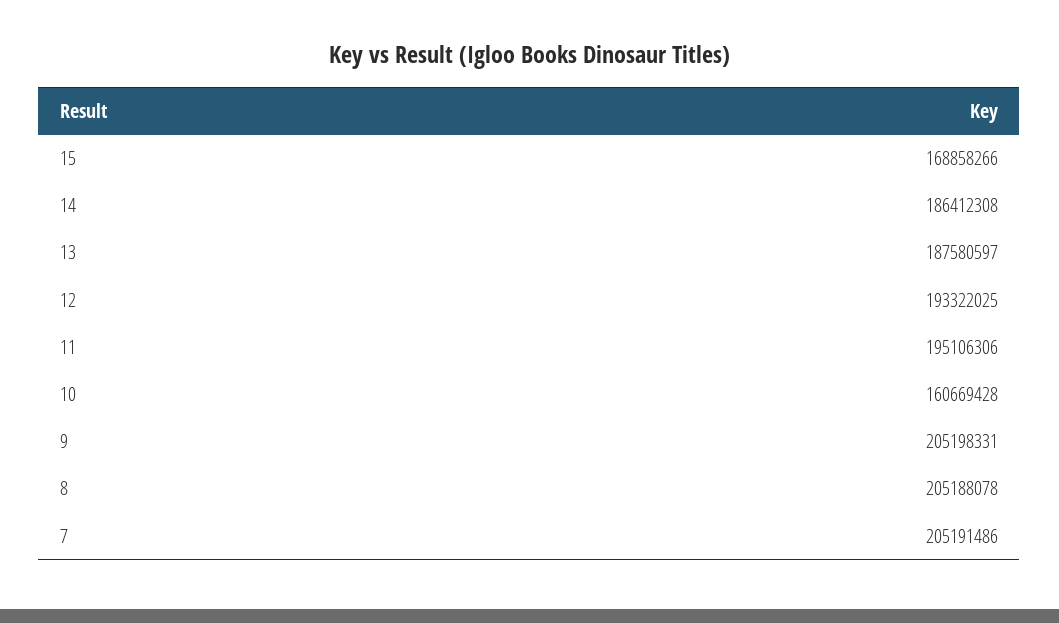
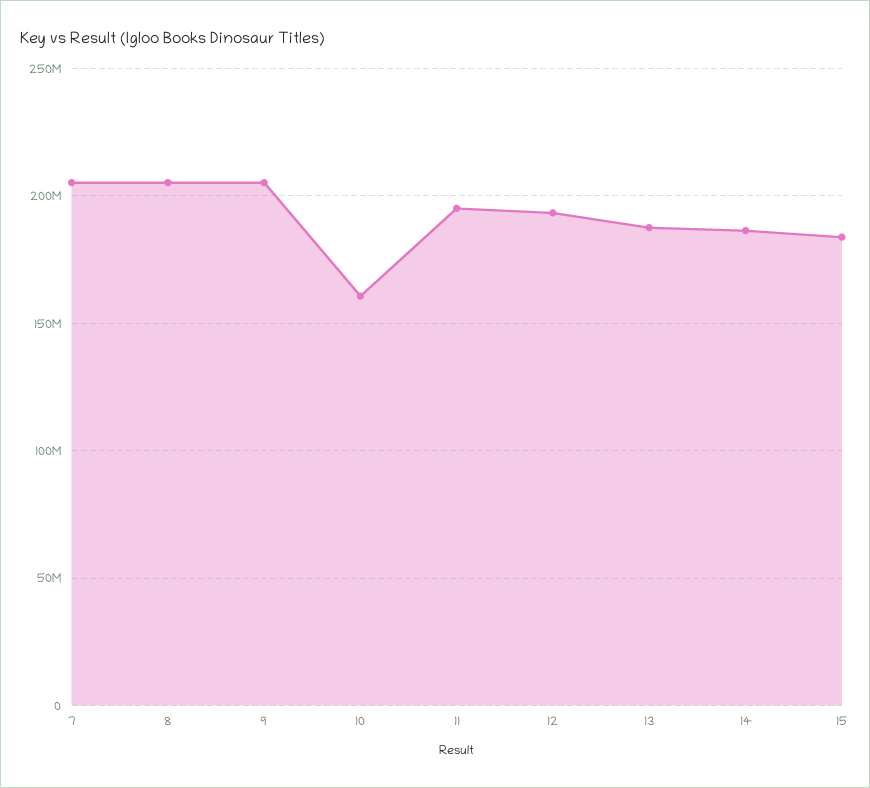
  {
-   "15": 168858266,
+   "15": 185000000,
    "14": 186412308,
    "13": 187580597,
    "12": 193322025,
    "11": 195106306,
    "10": 160669428,
    "9": 205198331,
    "8": 205188078,
    "7": 205191486
  }

